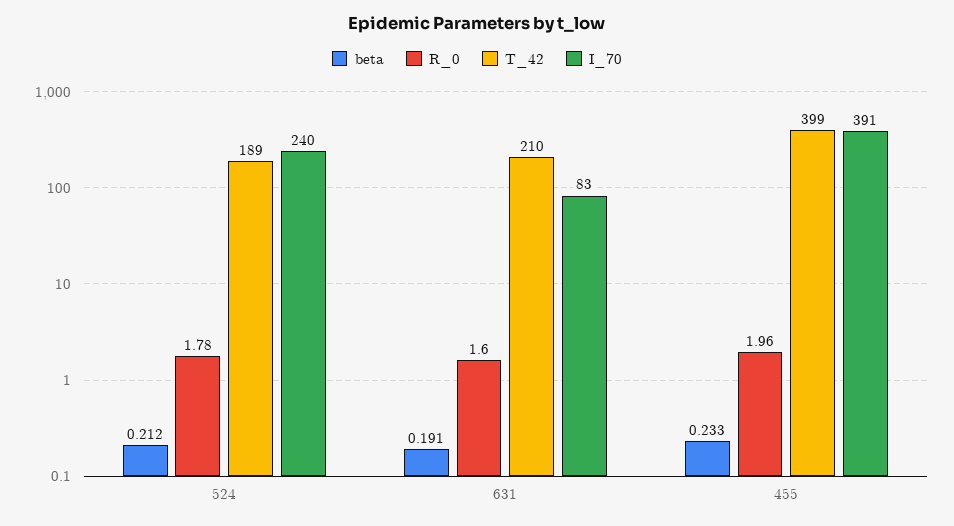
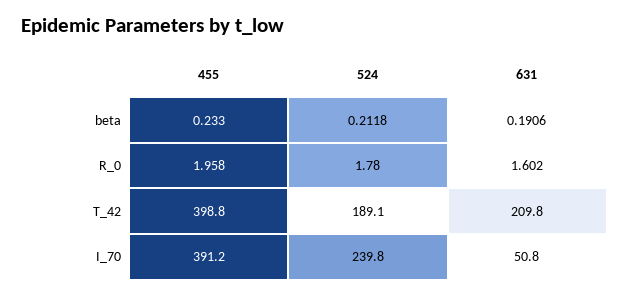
  {
    "beta": {
      "524": 0.2118,
      "631": 0.1906,
      "455": 0.233
    },
    "R_0": {
      "524": 1.78,
      "631": 1.602,
      "455": 1.958
    },
    "T_42": {
      "524": 189.1,
      "631": 209.8,
      "455": 398.8
    },
    "I_70": {
      "524": 239.8,
-     "631": 83,
+     "631": 50.8,
      "455": 391.2
    }
  }

